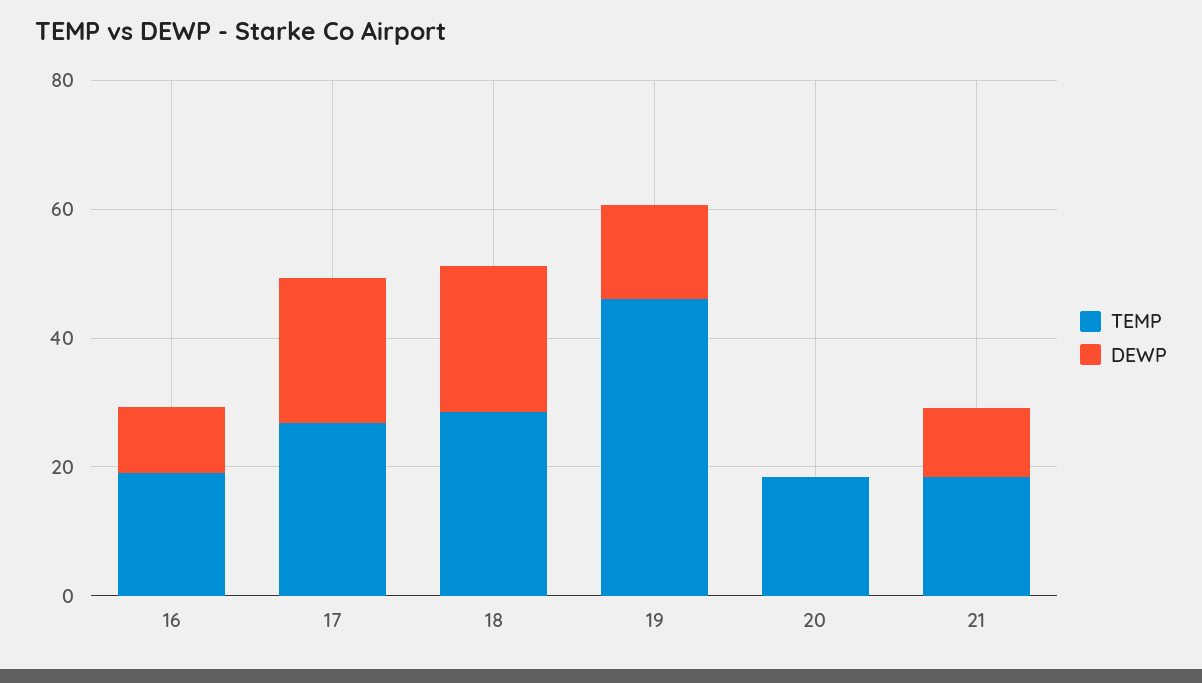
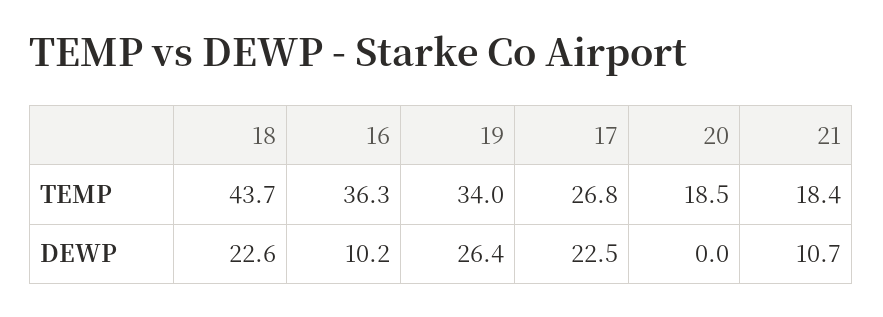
  {
    "TEMP": {
-     "16": 20,
+     "16": 36.3,
      "17": 26.8,
-     "18": 30,
+     "18": 43.7,
-     "19": 45,
+     "19": 34,
      "20": 18.5,
      "21": 18.4
    },
    "DEWP": {
      "16": 10.2,
      "17": 22.5,
      "18": 22.6,
-     "19": 15,
+     "19": 26.4,
      "20": 0,
      "21": 10.7
    }
  }

